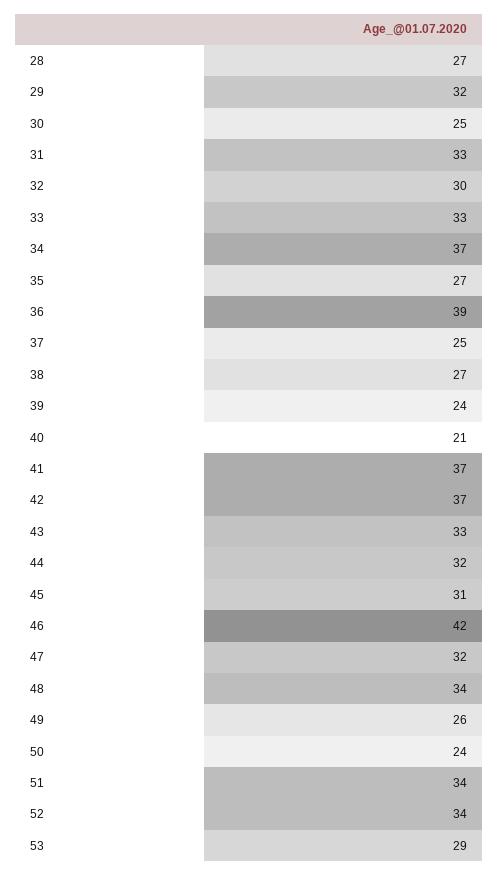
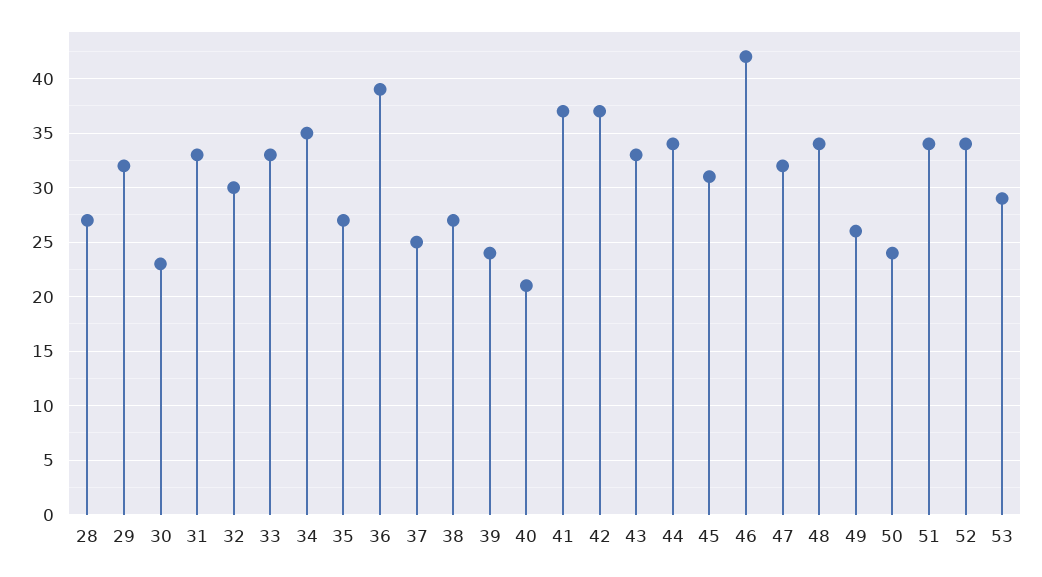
  {
    "28": 27,
    "29": 32,
-   "30": 25,
+   "30": 23,
    "31": 33,
    "32": 30,
    "33": 33,
-   "34": 37,
+   "34": 35,
    "35": 27,
    "36": 39,
    "37": 25,
    "38": 27,
    "39": 24,
    "40": 21,
    "41": 37,
    "42": 37,
    "43": 33,
-   "44": 32,
+   "44": 34,
    "45": 31,
    "46": 42,
    "47": 32,
    "48": 34,
    "49": 26,
    "50": 24,
    "51": 34,
    "52": 34,
    "53": 29
  }

